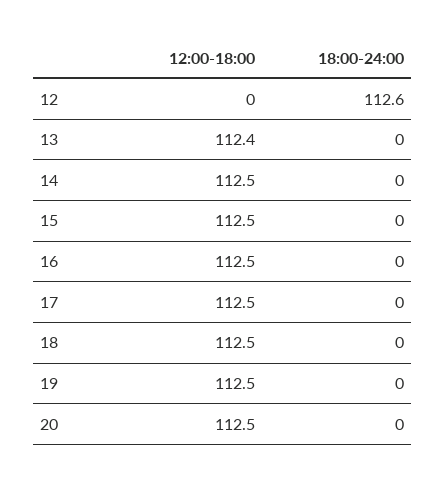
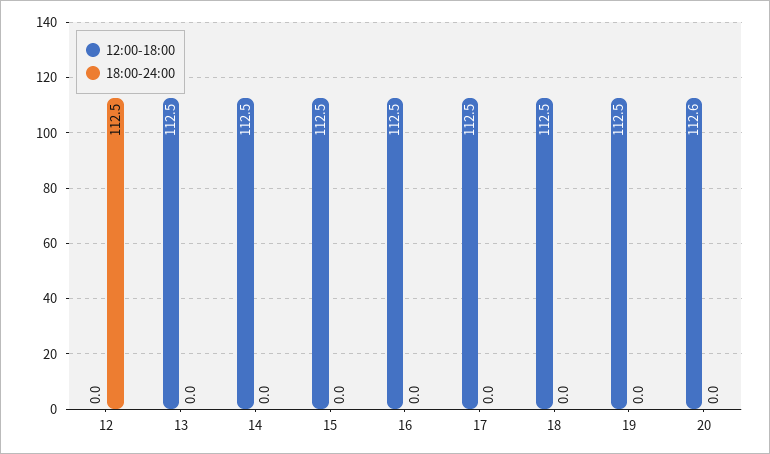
  {
    "12:00-18:00": {
      "12": 0,
-     "13": 112.4,
+     "13": 112.5,
      "14": 112.5,
      "15": 112.5,
      "16": 112.5,
      "17": 112.5,
      "18": 112.5,
      "19": 112.5,
-     "20": 112.5
+     "20": 112.6
    },
    "18:00-24:00": {
-     "12": 112.6,
+     "12": 112.5,
      "13": 0,
      "14": 0,
      "15": 0,
      "16": 0,
      "17": 0,
      "18": 0,
      "19": 0,
      "20": 0
    }
  }

